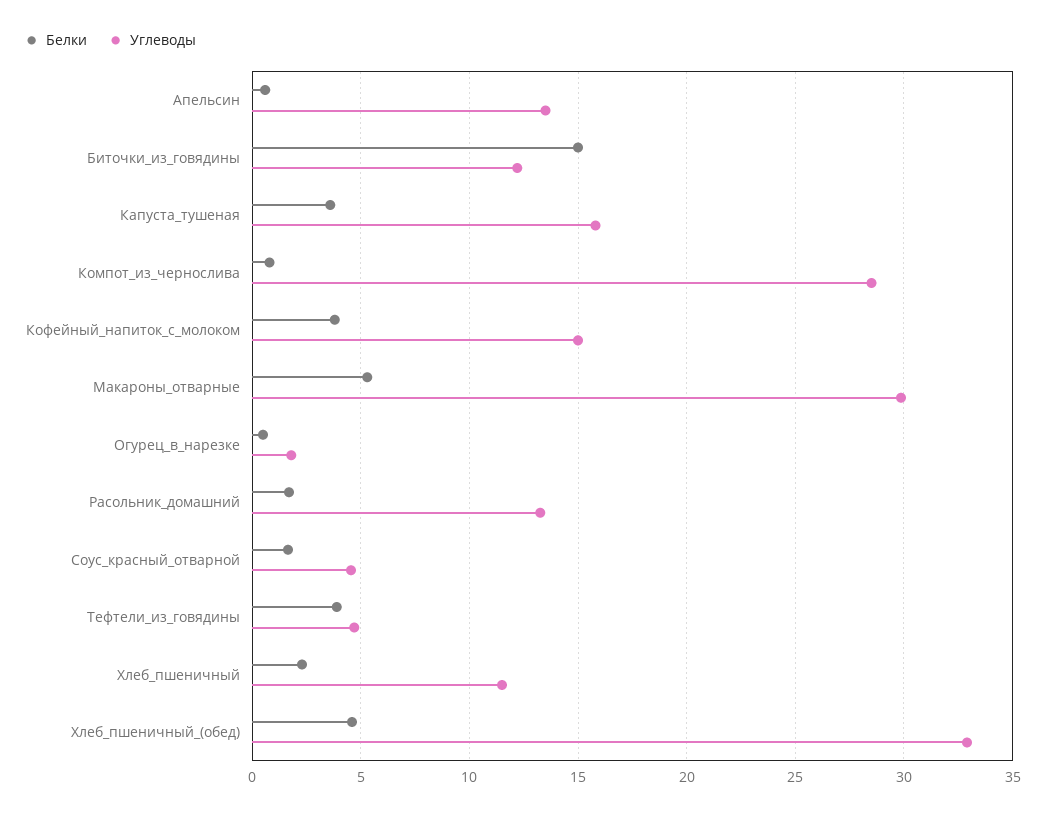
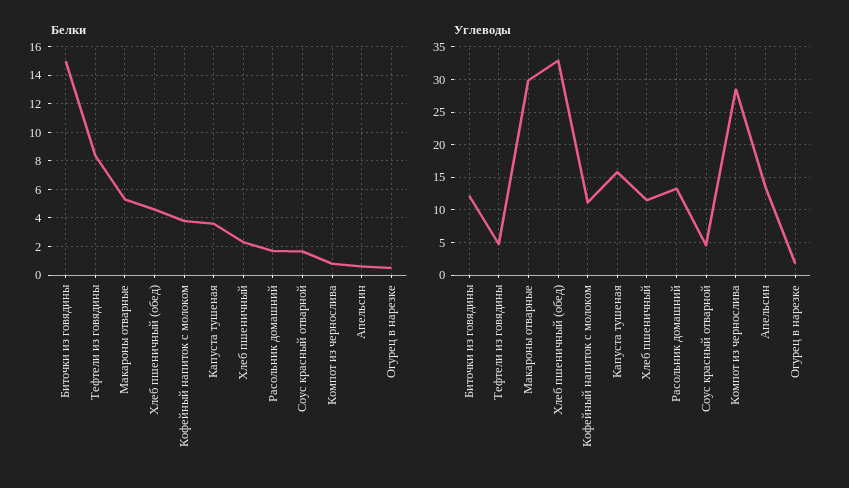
  {
    "Белки": {
      "Апельсин": 0.5,
      "Биточки_из_говядины": 15,
      "Капуста_тушеная": 3.5,
      "Компот_из_чернослива": 1,
      "Кофейный_напиток_с_молоком": 4,
      "Макароны_отварные": 5.5,
      "Огурец_в_нарезке": 0.5,
      "Расольник_домашний": 1.5,
      "Соус_красный_отварной": 1.5,
-     "Тефтели_из_говядины": 4,
+     "Тефтели_из_говядины": 8.5,
      "Хлеб_пшеничный": 2.5,
      "Хлеб_пшеничный_(обед)": 4.5
    },
    "Углеводы": {
      "Апельсин": 13.5,
      "Биточки_из_говядины": 12,
      "Капуста_тушеная": 16,
      "Компот_из_чернослива": 28.5,
-     "Кофейный_напиток_с_молоком": 15,
+     "Кофейный_напиток_с_молоком": 11,
      "Макароны_отварные": 30,
      "Огурец_в_нарезке": 2,
      "Расольник_домашний": 13.5,
      "Соус_красный_отварной": 4.5,
      "Тефтели_из_говядины": 4.5,
      "Хлеб_пшеничный": 11.5,
      "Хлеб_пшеничный_(обед)": 33
    }
  }

